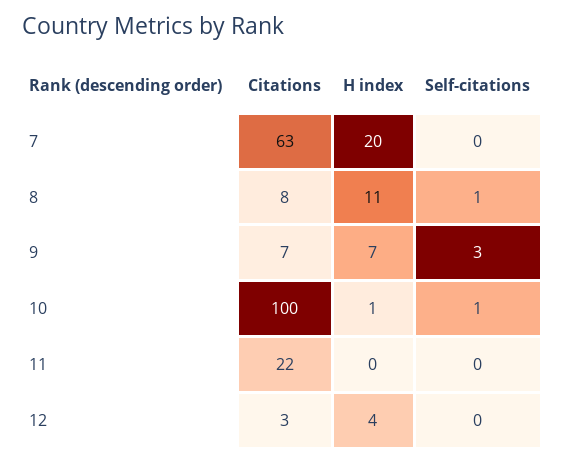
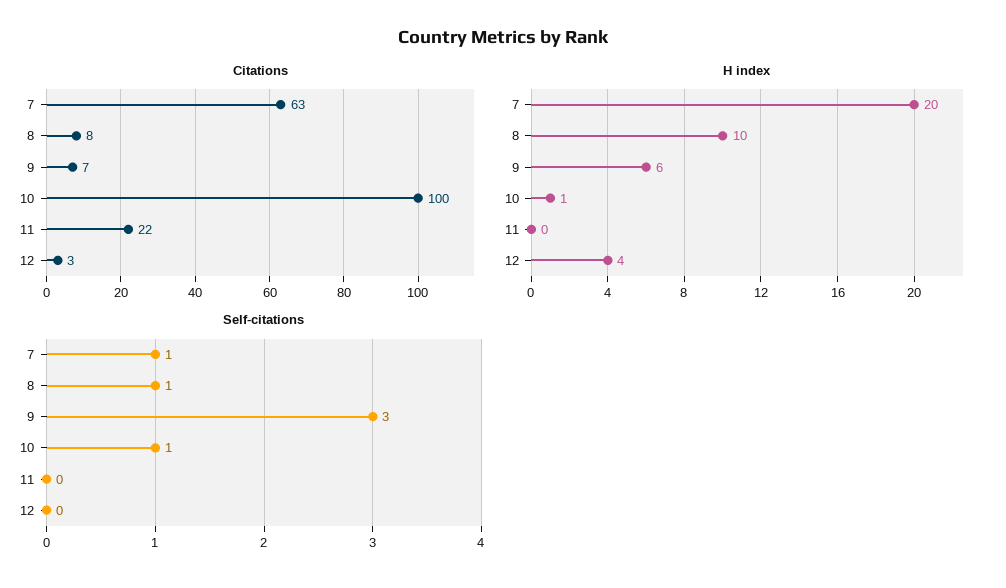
  {
    "Citations": {
      "7": 63,
      "8": 8,
      "9": 7,
      "10": 100,
      "11": 22,
      "12": 3
    },
    "H index": {
      "7": 20,
-     "8": 11,
+     "8": 10,
-     "9": 7,
+     "9": 6,
      "10": 1,
      "11": 0,
      "12": 4
    },
    "Self-citations": {
-     "7": 0,
+     "7": 1,
      "8": 1,
      "9": 3,
      "10": 1,
      "11": 0,
      "12": 0
    }
  }

